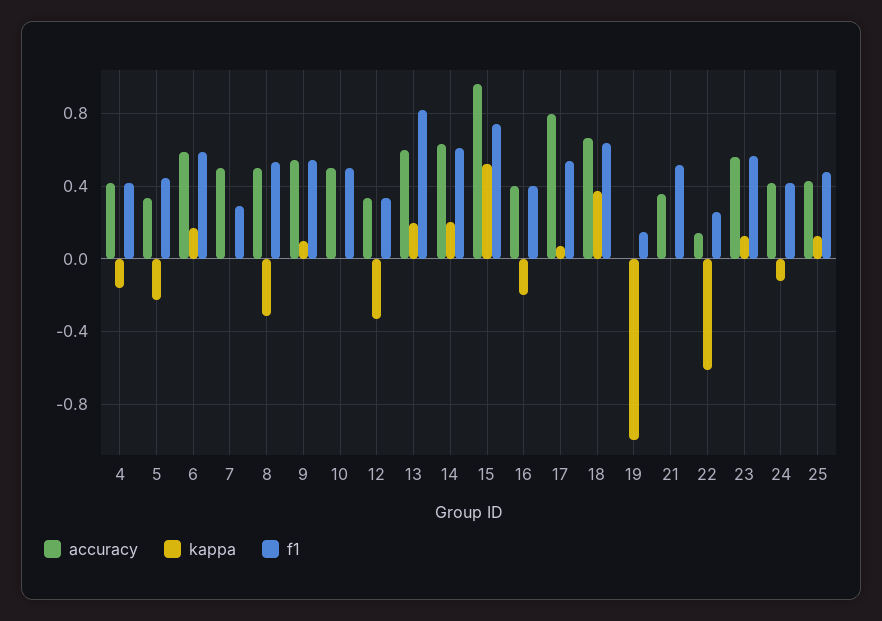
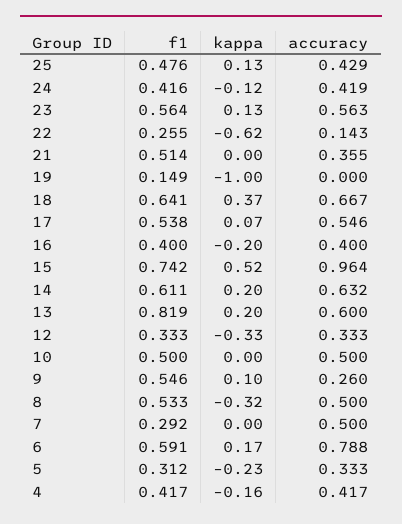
  {
    "accuracy": {
      "4": 0.417,
      "5": 0.333,
-     "6": 0.6,
+     "6": 0.788,
      "7": 0.5,
      "8": 0.5,
-     "9": 0.55,
+     "9": 0.26,
      "10": 0.5,
      "12": 0.333,
      "13": 0.6,
      "14": 0.632,
      "15": 0.964,
      "16": 0.4,
-     "17": 0.8,
+     "17": 0.546,
      "18": 0.667,
      "19": 0,
      "21": 0.355,
      "22": 0.143,
      "23": 0.563,
      "24": 0.419,
      "25": 0.429
    },
    "kappa": {
      "4": -0.16,
      "5": -0.23,
      "6": 0.17,
      "7": 0,
      "8": -0.32,
      "9": 0.1,
      "10": 0,
      "12": -0.33,
      "13": 0.2,
      "14": 0.2,
      "15": 0.52,
      "16": -0.2,
      "17": 0.07,
      "18": 0.37,
      "19": -1,
      "21": 0,
      "22": -0.62,
      "23": 0.13,
      "24": -0.12,
      "25": 0.13
    },
    "f1": {
      "4": 0.417,
-     "5": 0.45,
+     "5": 0.312,
      "6": 0.591,
      "7": 0.292,
      "8": 0.533,
      "9": 0.546,
      "10": 0.5,
      "12": 0.333,
      "13": 0.819,
      "14": 0.611,
      "15": 0.742,
      "16": 0.4,
      "17": 0.538,
      "18": 0.641,
      "19": 0.149,
      "21": 0.514,
      "22": 0.255,
      "23": 0.564,
      "24": 0.416,
      "25": 0.476
    }
  }

